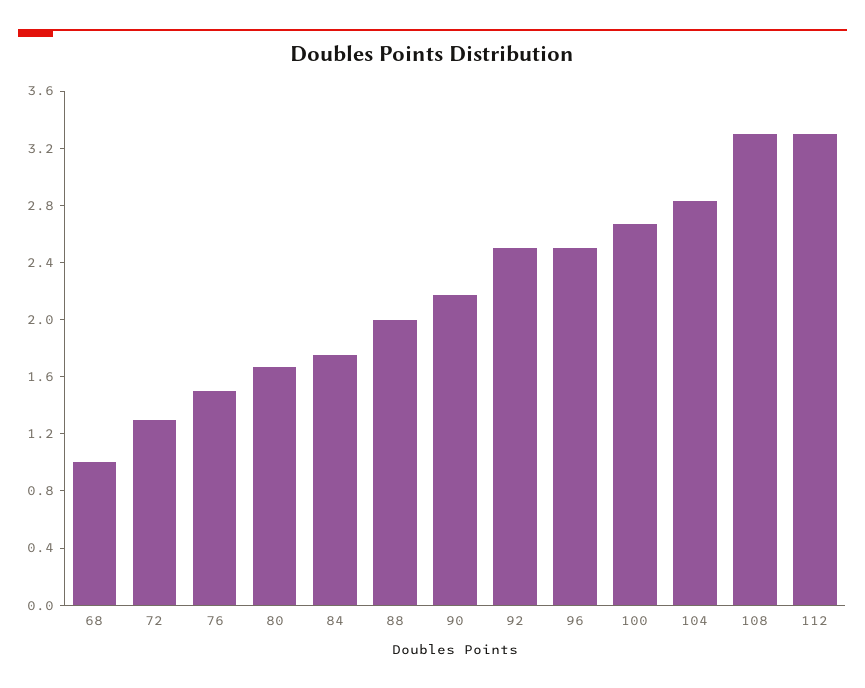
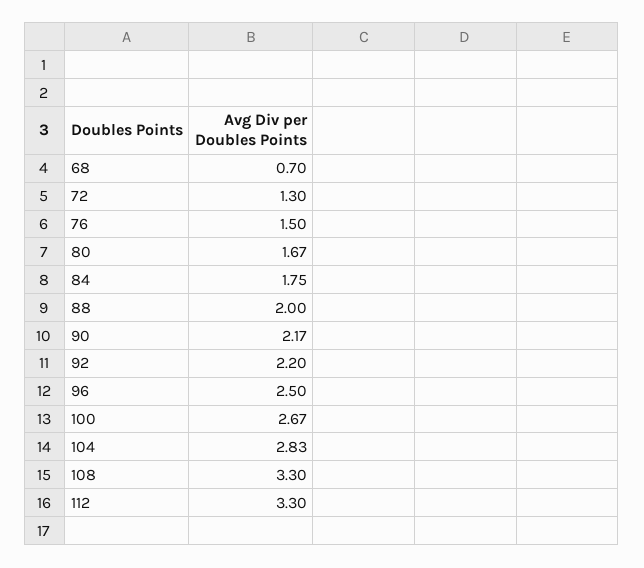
  {
-   "68": 1,
+   "68": 0.7,
    "72": 1.3,
    "76": 1.5,
    "80": 1.67,
    "84": 1.75,
    "88": 2,
    "90": 2.17,
-   "92": 2.5,
+   "92": 2.2,
    "96": 2.5,
    "100": 2.67,
    "104": 2.83,
    "108": 3.3,
    "112": 3.3
  }

